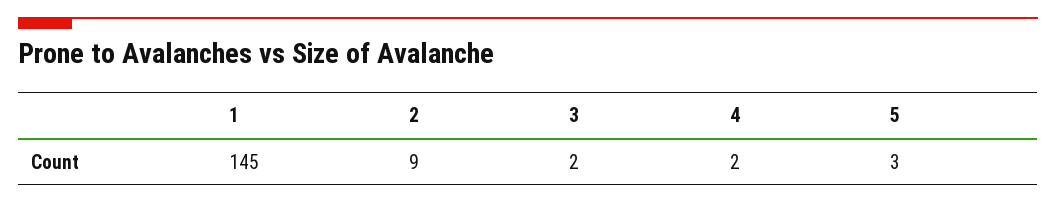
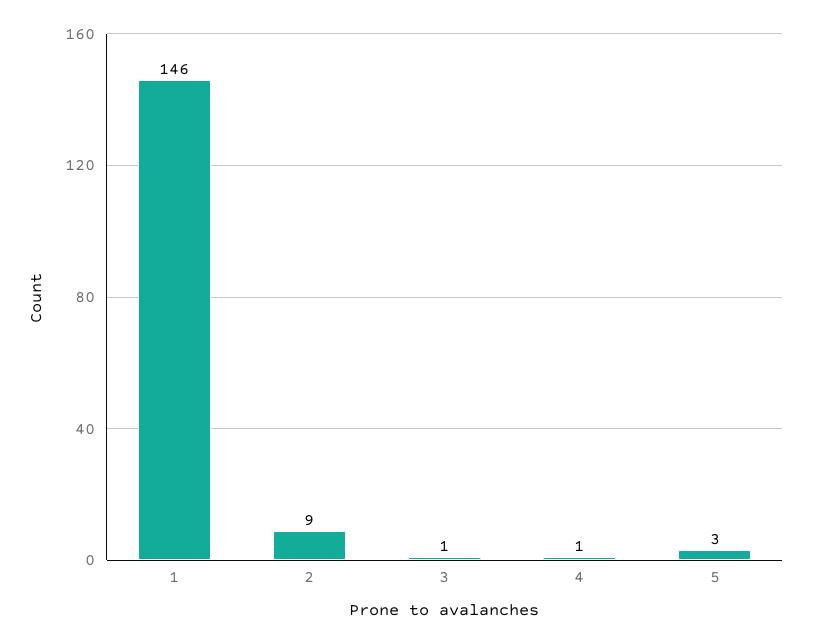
  {
-   "1": 145,
+   "1": 146,
    "2": 9,
-   "3": 2,
+   "3": 1,
-   "4": 2,
+   "4": 1,
    "5": 3
  }

